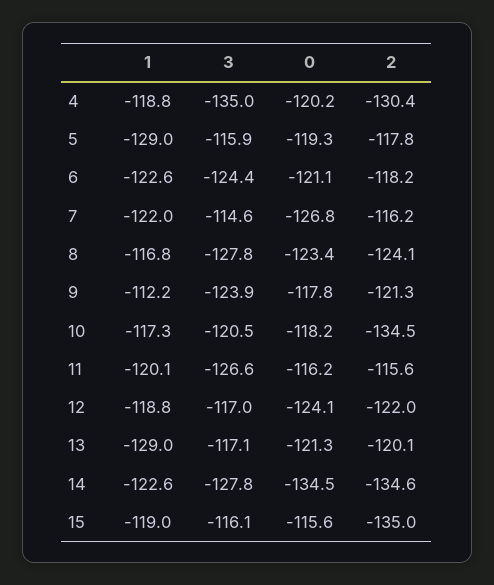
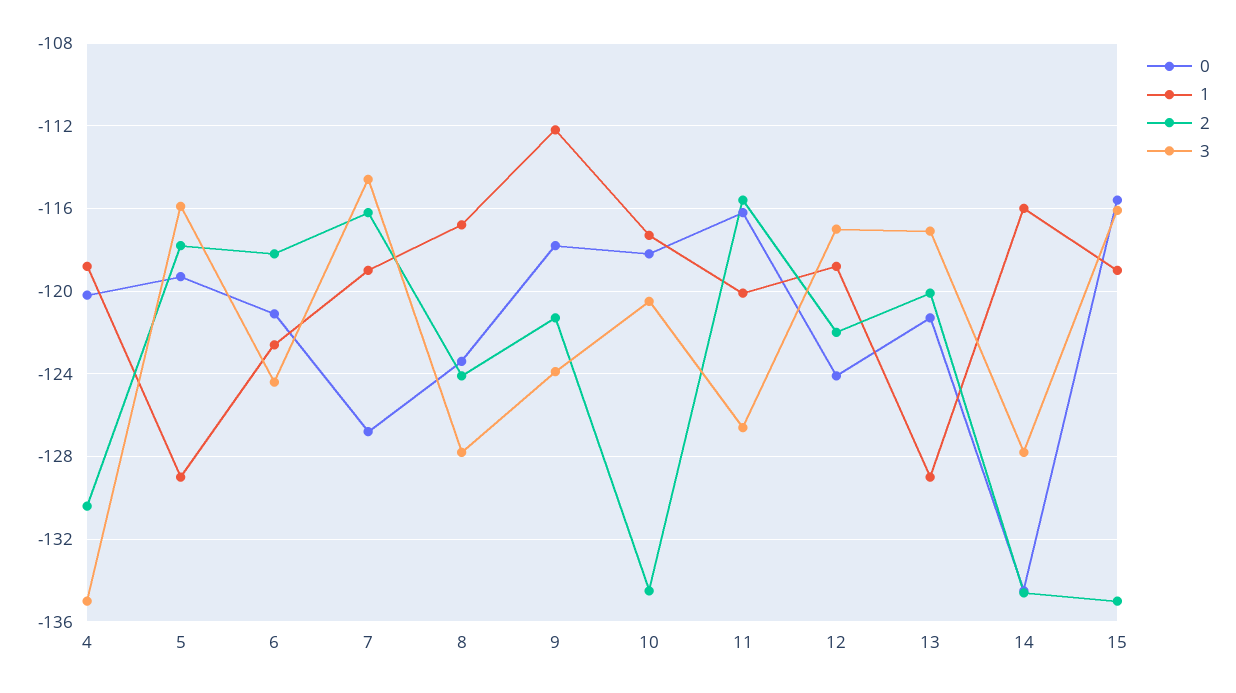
  {
    "1": {
      "4": -118.8,
      "5": -129,
      "6": -122.6,
-     "7": -122,
+     "7": -119,
      "8": -116.8,
      "9": -112.2,
      "10": -117.3,
      "11": -120.1,
      "12": -118.8,
      "13": -129,
-     "14": -122.6,
+     "14": -116,
      "15": -119
    },
    "3": {
      "4": -135,
      "5": -115.9,
      "6": -124.4,
      "7": -114.6,
      "8": -127.8,
      "9": -123.9,
      "10": -120.5,
      "11": -126.6,
      "12": -117,
      "13": -117.1,
      "14": -127.8,
      "15": -116.1
    },
    "0": {
      "4": -120.2,
      "5": -119.3,
      "6": -121.1,
      "7": -126.8,
      "8": -123.4,
      "9": -117.8,
      "10": -118.2,
      "11": -116.2,
      "12": -124.1,
      "13": -121.3,
      "14": -134.5,
      "15": -115.6
    },
    "2": {
      "4": -130.4,
      "5": -117.8,
      "6": -118.2,
      "7": -116.2,
      "8": -124.1,
      "9": -121.3,
      "10": -134.5,
      "11": -115.6,
      "12": -122,
      "13": -120.1,
      "14": -134.6,
      "15": -135
    }
  }

